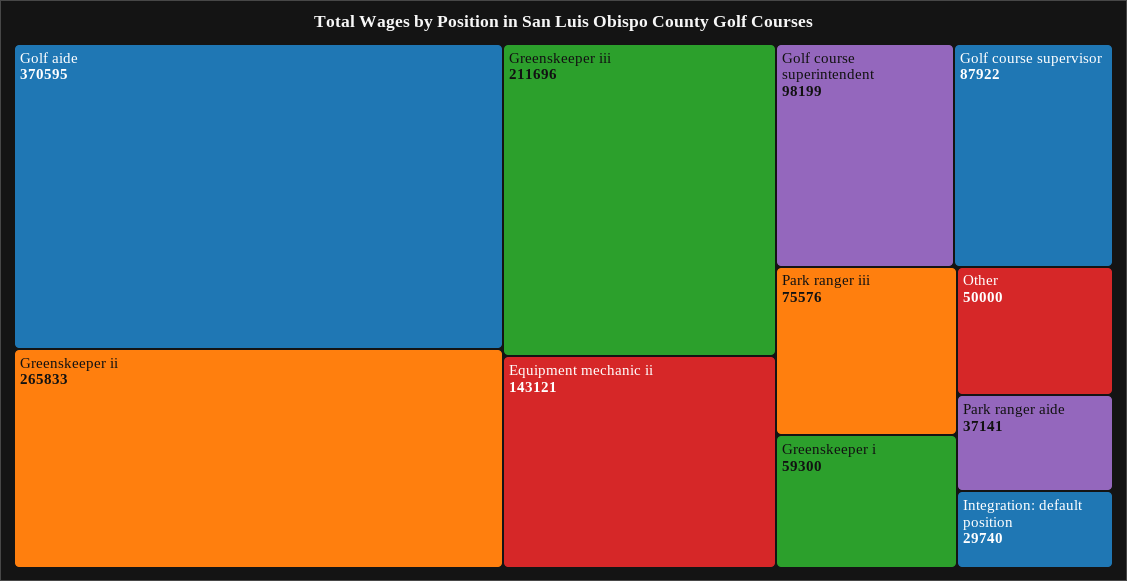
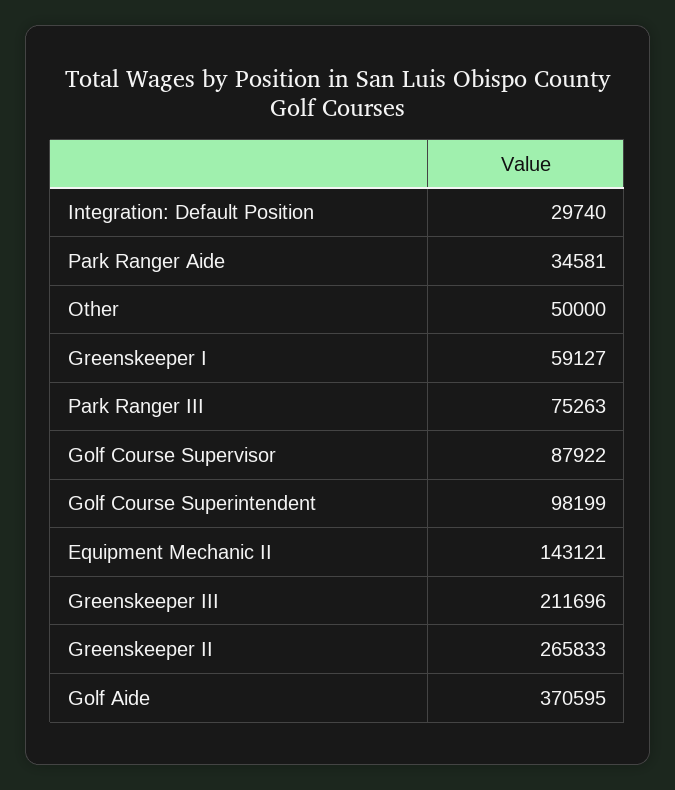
  {
    "Golf aide": 370595,
    "Greenskeeper ii": 265833,
    "Greenskeeper iii": 211696,
    "Equipment mechanic ii": 143121,
    "Golf course superintendent": 98199,
    "Golf course supervisor": 87922,
-   "Park ranger iii": 75576,
+   "Park ranger iii": 75263,
-   "Greenskeeper i": 59300,
+   "Greenskeeper i": 59127,
    "Other": 50000,
-   "Park ranger aide": 37141,
+   "Park ranger aide": 34581,
    "Integration: default position": 29740
  }

